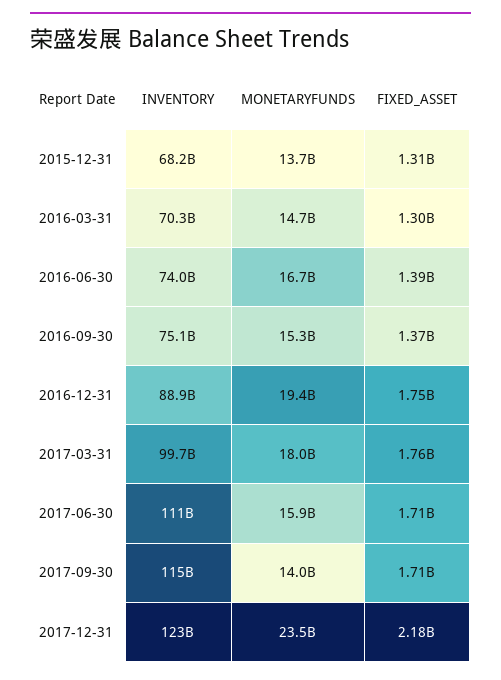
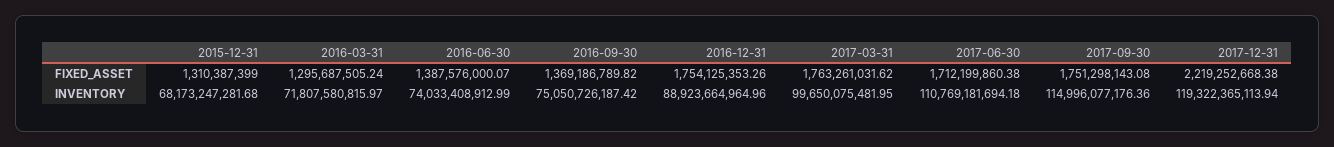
  {
    "INVENTORY": {
      "2015-12-31": 68173247281.68,
-     "2016-03-31": 70300000000,
+     "2016-03-31": 71807580815.97,
      "2016-06-30": 74033408912.99,
      "2016-09-30": 75050726187.42,
      "2016-12-31": 88923664964.96,
      "2017-03-31": 99650075481.95,
      "2017-06-30": 110769181694.18,
      "2017-09-30": 114996077176.36,
-     "2017-12-31": 123000000000
+     "2017-12-31": 119322365113.94
    },
-   "MONETARYFUNDS": {
-     "2015-12-31": 13700000000,
-     "2016-03-31": 14700000000,
-     "2016-06-30": 16700000000,
-     "2016-09-30": 15300000000,
-     "2016-12-31": 19400000000,
-     "2017-03-31": 18000000000,
-     "2017-06-30": 15900000000,
-     "2017-09-30": 14000000000,
-     "2017-12-31": 23500000000
-   },
    "FIXED_ASSET": {
      "2015-12-31": 1310387399,
      "2016-03-31": 1295687505.24,
      "2016-06-30": 1387576000.07,
      "2016-09-30": 1369186789.82,
      "2016-12-31": 1754125353.26,
      "2017-03-31": 1763261031.62,
      "2017-06-30": 1712199860.38,
-     "2017-09-30": 1710000000,
+     "2017-09-30": 1751298143.08,
-     "2017-12-31": 2180000000
+     "2017-12-31": 2219252668.38
    }
  }

